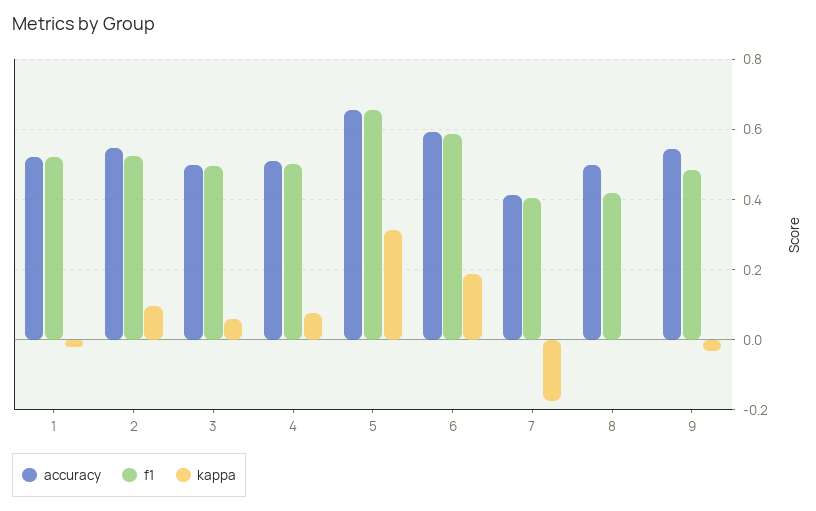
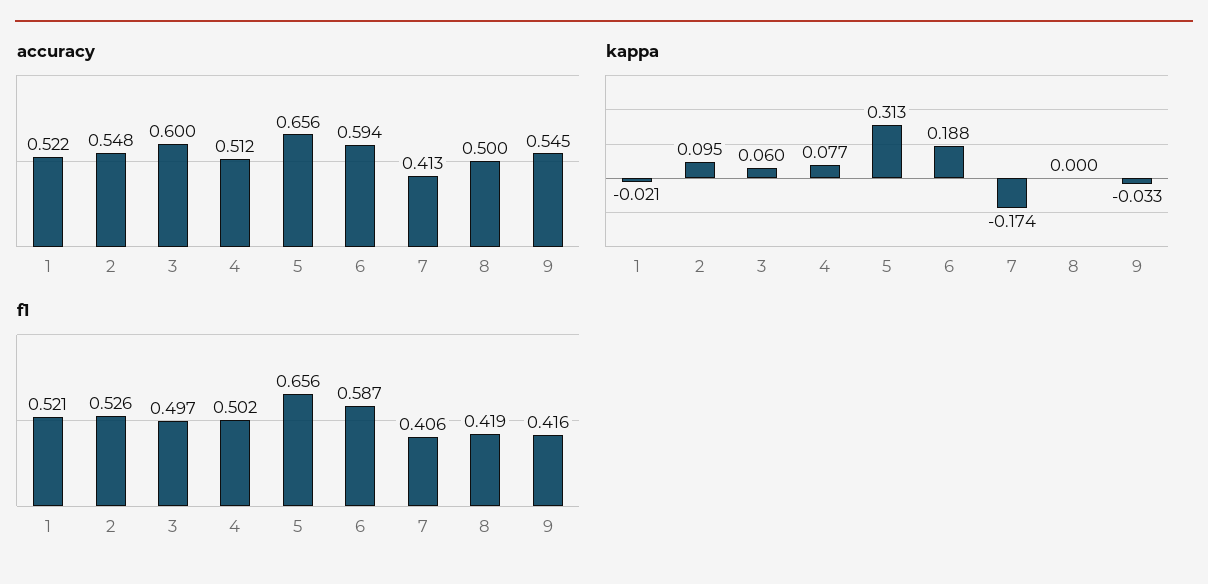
  {
    "accuracy": {
      "1": 0.522,
      "2": 0.548,
-     "3": 0.5,
+     "3": 0.6,
      "4": 0.512,
      "5": 0.656,
      "6": 0.594,
      "7": 0.413,
      "8": 0.5,
      "9": 0.545
    },
    "f1": {
      "1": 0.521,
      "2": 0.526,
      "3": 0.497,
      "4": 0.502,
      "5": 0.656,
      "6": 0.587,
      "7": 0.406,
      "8": 0.419,
-     "9": 0.48
+     "9": 0.416
    },
    "kappa": {
      "1": -0.021,
      "2": 0.095,
      "3": 0.06,
      "4": 0.077,
      "5": 0.313,
      "6": 0.188,
      "7": -0.174,
      "8": 0,
      "9": -0.033
    }
  }

